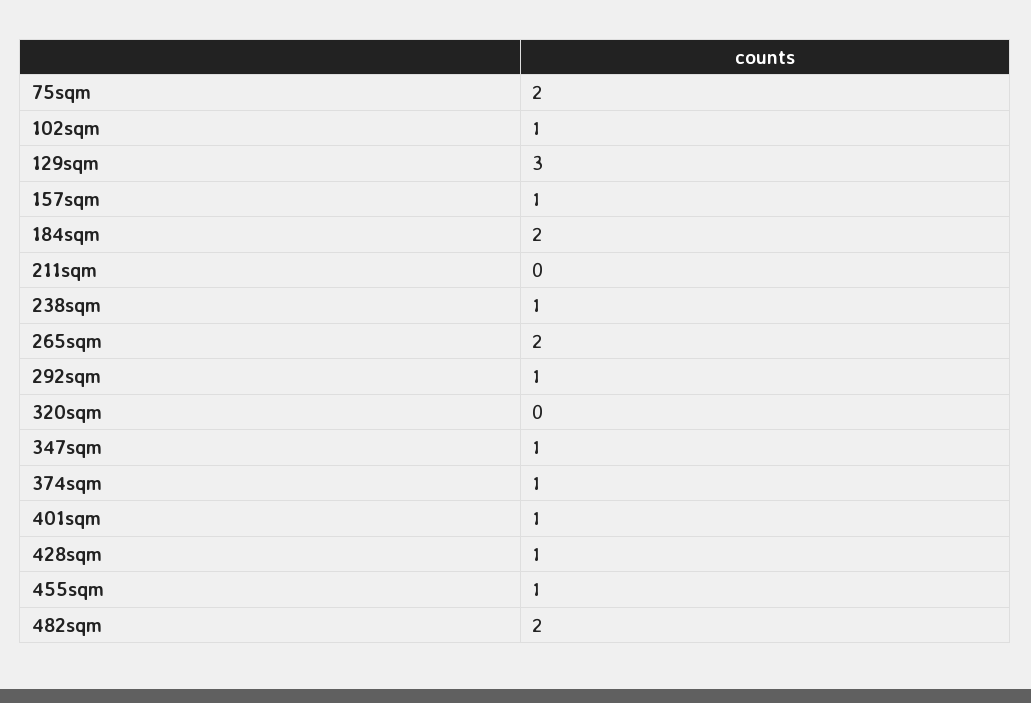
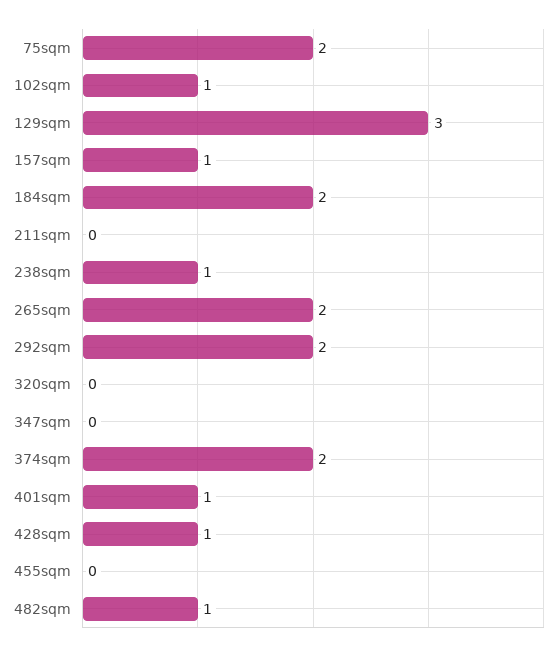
  {
    "75sqm": 2,
    "102sqm": 1,
    "129sqm": 3,
    "157sqm": 1,
    "184sqm": 2,
    "211sqm": 0,
    "238sqm": 1,
    "265sqm": 2,
-   "292sqm": 1,
+   "292sqm": 2,
    "320sqm": 0,
-   "347sqm": 1,
+   "347sqm": 0,
-   "374sqm": 1,
+   "374sqm": 2,
    "401sqm": 1,
    "428sqm": 1,
-   "455sqm": 1,
+   "455sqm": 0,
-   "482sqm": 2
+   "482sqm": 1
  }

